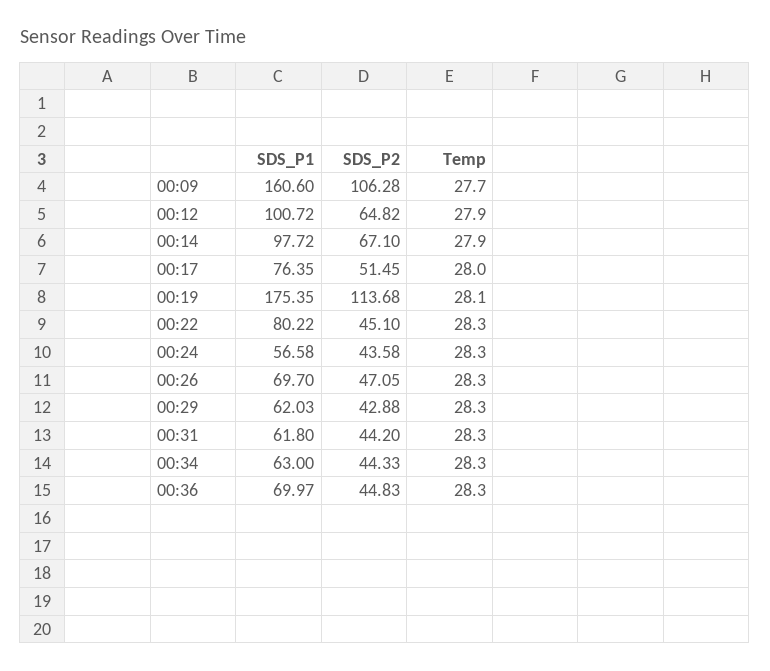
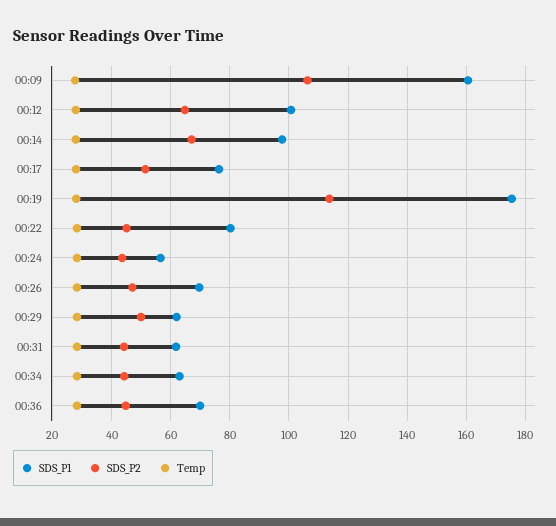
  {
    "SDS_P1": {
      "00:09": 160.6,
      "00:12": 100.72,
      "00:14": 97.72,
      "00:17": 76.35,
      "00:19": 175.35,
      "00:22": 80.22,
      "00:24": 56.58,
      "00:26": 69.7,
      "00:29": 62.03,
      "00:31": 61.8,
      "00:34": 63,
      "00:36": 69.97
    },
    "SDS_P2": {
      "00:09": 106.28,
      "00:12": 64.82,
      "00:14": 67.1,
      "00:17": 51.45,
      "00:19": 113.68,
      "00:22": 45.1,
      "00:24": 43.58,
      "00:26": 47.05,
-     "00:29": 42.88,
+     "00:29": 50,
      "00:31": 44.2,
      "00:34": 44.33,
      "00:36": 44.83
    },
    "Temp": {
      "00:09": 27.7,
      "00:12": 27.9,
      "00:14": 27.9,
      "00:17": 28,
      "00:19": 28.1,
      "00:22": 28.3,
      "00:24": 28.3,
      "00:26": 28.3,
      "00:29": 28.3,
      "00:31": 28.3,
      "00:34": 28.3,
      "00:36": 28.3
    }
  }

